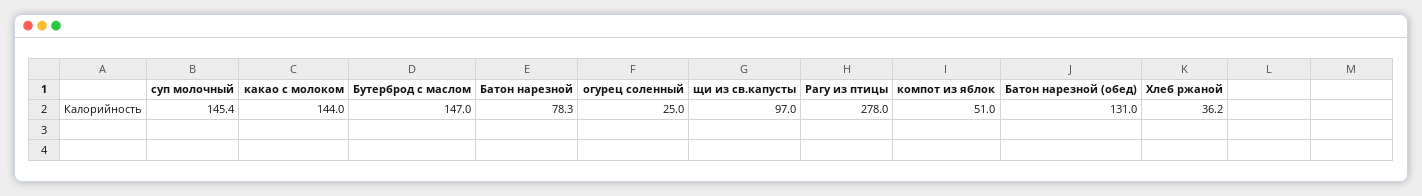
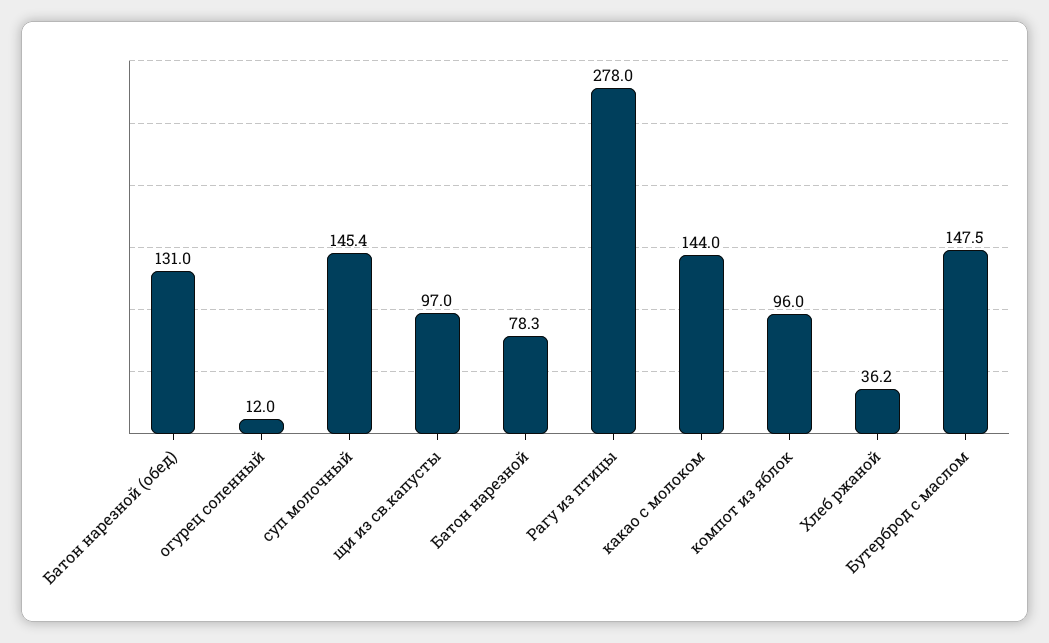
  {
    "суп молочный": 145.4,
    "какао с молоком": 144,
-   "Бутерброд с маслом": 147,
+   "Бутерброд с маслом": 147.5,
    "Батон нарезной": 78.3,
-   "огурец соленный": 25,
+   "огурец соленный": 12,
    "щи из св.капусты": 97,
    "Рагу из птицы": 278,
-   "компот из яблок": 51,
+   "компот из яблок": 96,
    "Батон нарезной (обед)": 131,
    "Хлеб ржаной": 36.2
  }

